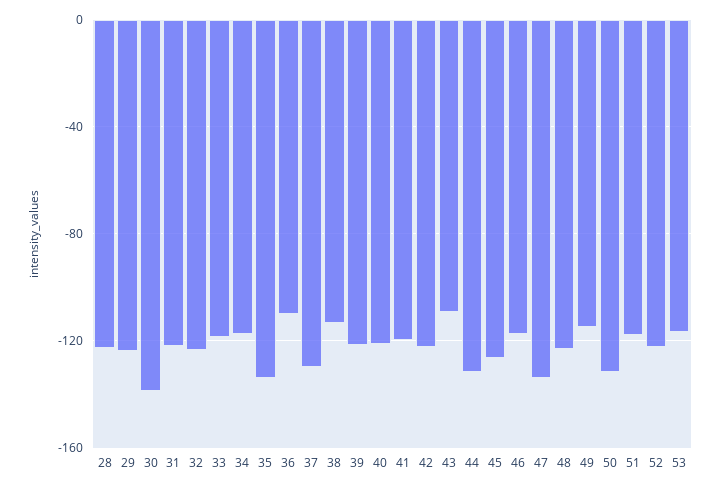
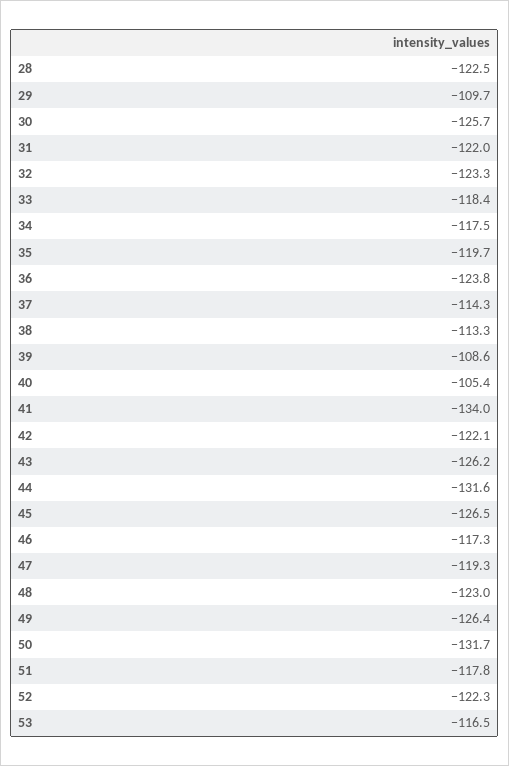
  {
    "28": -122.5,
-   "29": -125,
+   "29": -109.7,
-   "30": -140,
+   "30": -125.7,
    "31": -122,
    "32": -123.3,
    "33": -118.4,
    "34": -117.5,
-   "35": -135,
+   "35": -119.7,
-   "36": -110,
+   "36": -123.8,
-   "37": -130,
+   "37": -114.3,
    "38": -113.3,
-   "39": -120,
+   "39": -108.6,
-   "40": -120,
+   "40": -105.4,
-   "41": -120,
+   "41": -134,
    "42": -122.1,
-   "43": -110,
+   "43": -126.2,
    "44": -131.6,
    "45": -126.5,
    "46": -117.3,
-   "47": -135,
+   "47": -119.3,
    "48": -123,
-   "49": -115,
+   "49": -126.4,
    "50": -131.7,
    "51": -117.8,
    "52": -122.3,
    "53": -116.5
  }

